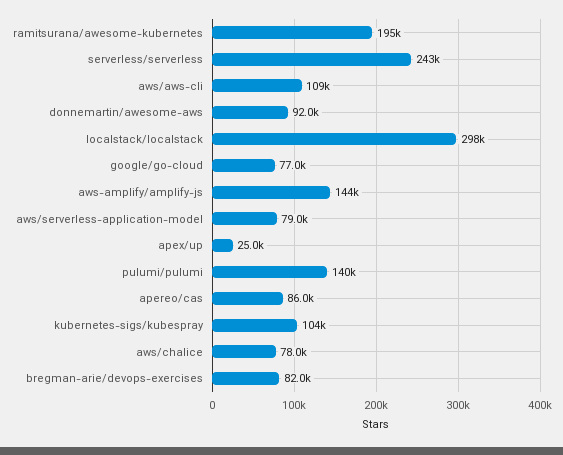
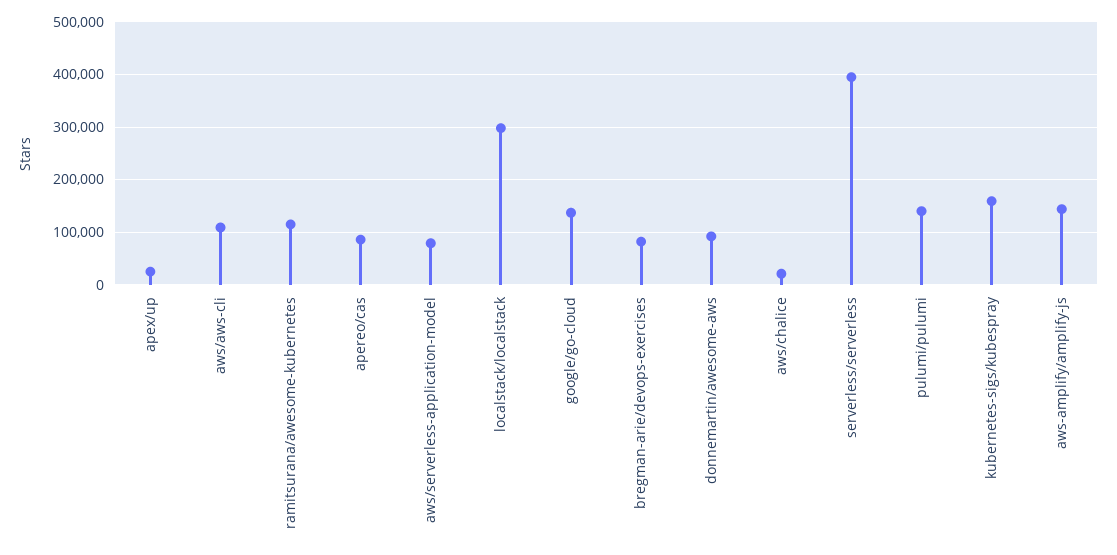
  {
-   "ramitsurana/awesome-kubernetes": 195000,
+   "ramitsurana/awesome-kubernetes": 120000,
-   "serverless/serverless": 243000,
+   "serverless/serverless": 400000,
    "aws/aws-cli": 109000,
    "donnemartin/awesome-aws": 92000,
    "localstack/localstack": 298000,
-   "google/go-cloud": 77000,
+   "google/go-cloud": 140000,
    "aws-amplify/amplify-js": 144000,
    "aws/serverless-application-model": 79000,
    "apex/up": 25000,
    "pulumi/pulumi": 140000,
    "apereo/cas": 86000,
-   "kubernetes-sigs/kubespray": 104000,
+   "kubernetes-sigs/kubespray": 160000,
-   "aws/chalice": 78000,
+   "aws/chalice": 20000,
    "bregman-arie/devops-exercises": 82000
  }

